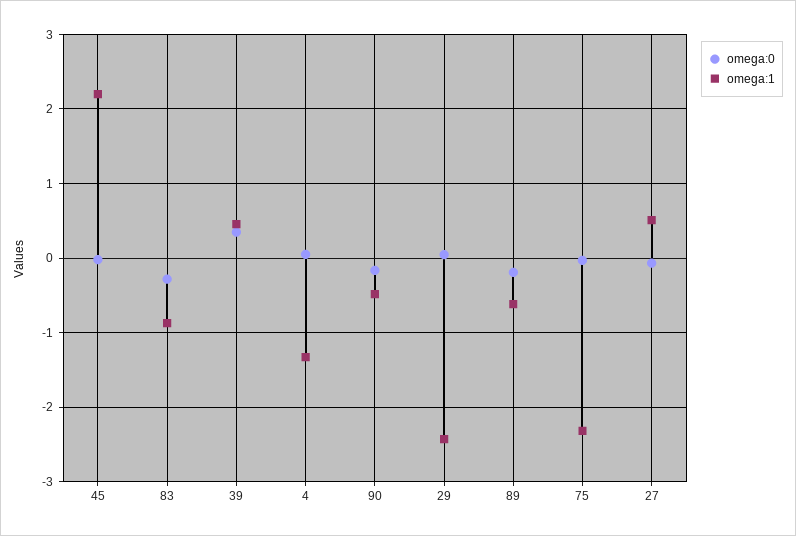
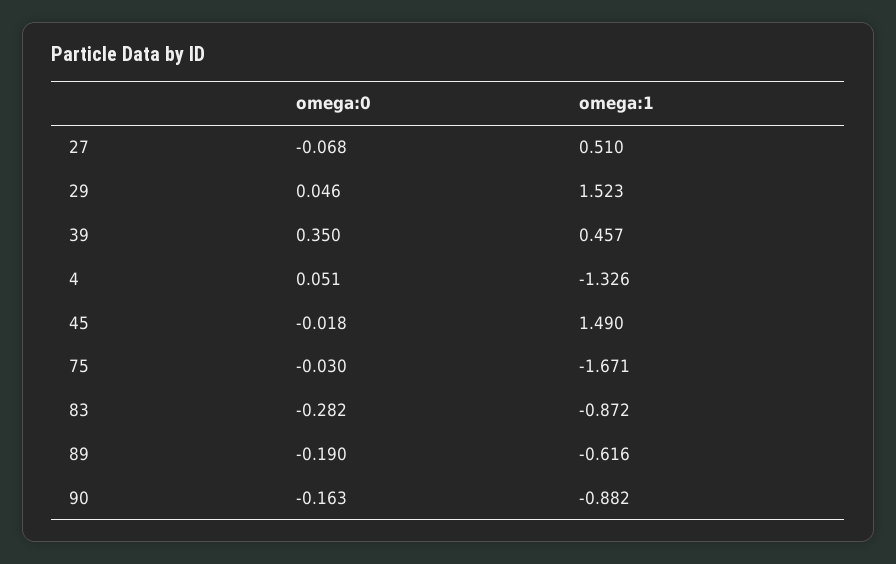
  {
    "omega:0": {
      "45": -0.018,
      "83": -0.282,
      "39": 0.35,
      "4": 0.051,
      "90": -0.163,
      "29": 0.046,
      "89": -0.19,
      "75": -0.03,
      "27": -0.068
    },
    "omega:1": {
-     "45": 2.2,
+     "45": 1.49,
      "83": -0.872,
      "39": 0.457,
      "4": -1.326,
-     "90": -0.5,
+     "90": -0.882,
-     "29": -2.4,
+     "29": 1.523,
      "89": -0.616,
-     "75": -2.3,
+     "75": -1.671,
      "27": 0.51
    }
  }

